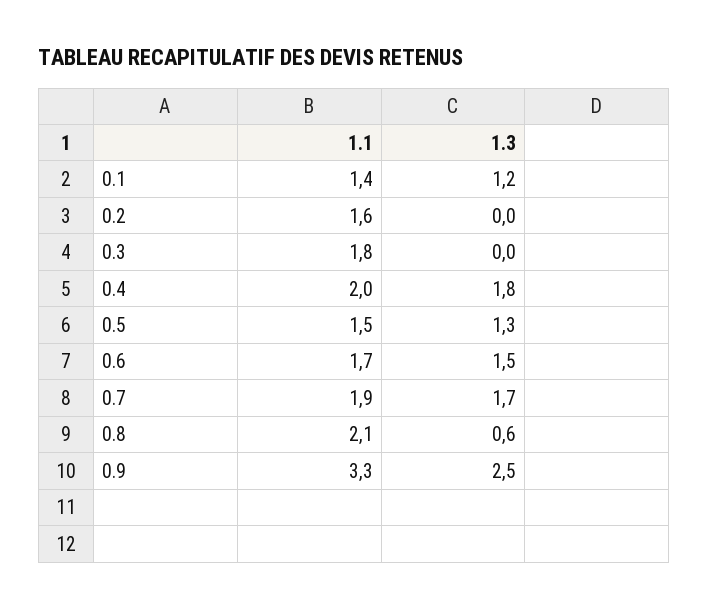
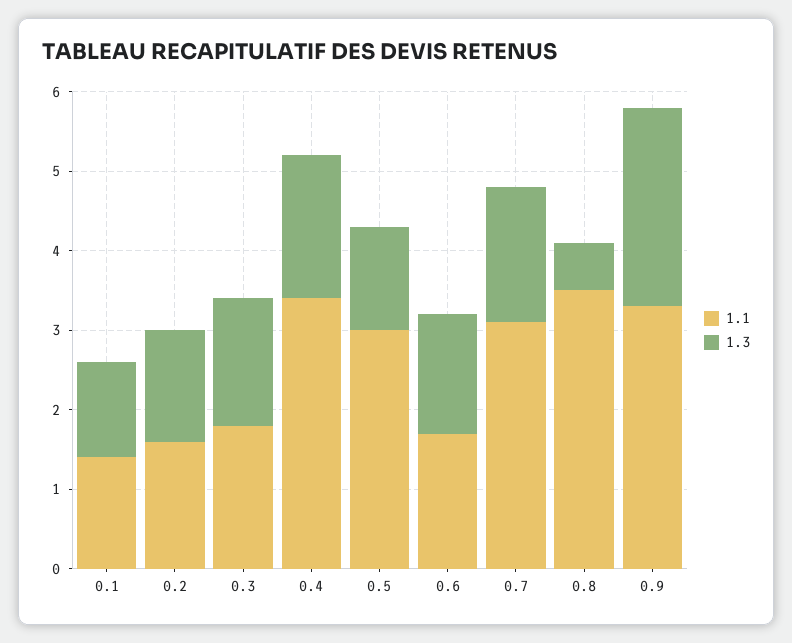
  {
    "1.1": {
      "0.1": 1.4,
      "0.2": 1.6,
      "0.3": 1.8,
-     "0.4": 2,
+     "0.4": 3.5,
-     "0.5": 1.5,
+     "0.5": 3,
      "0.6": 1.7,
-     "0.7": 1.9,
+     "0.7": 3,
-     "0.8": 2.1,
+     "0.8": 3.5,
      "0.9": 3.3
    },
    "1.3": {
      "0.1": 1.2,
-     "0.2": 0,
+     "0.2": 1.5,
-     "0.3": 0,
+     "0.3": 1.5,
      "0.4": 1.8,
      "0.5": 1.3,
      "0.6": 1.5,
      "0.7": 1.7,
      "0.8": 0.6,
      "0.9": 2.5
    }
  }

